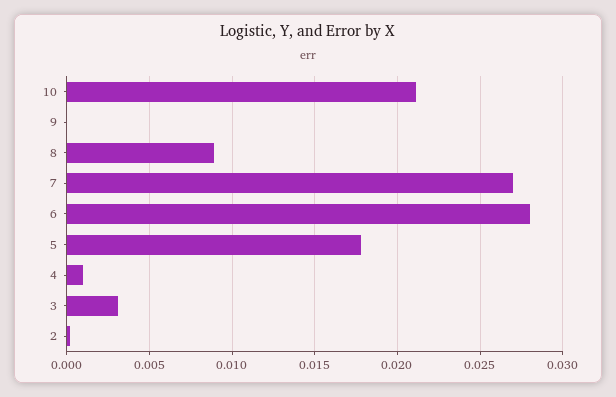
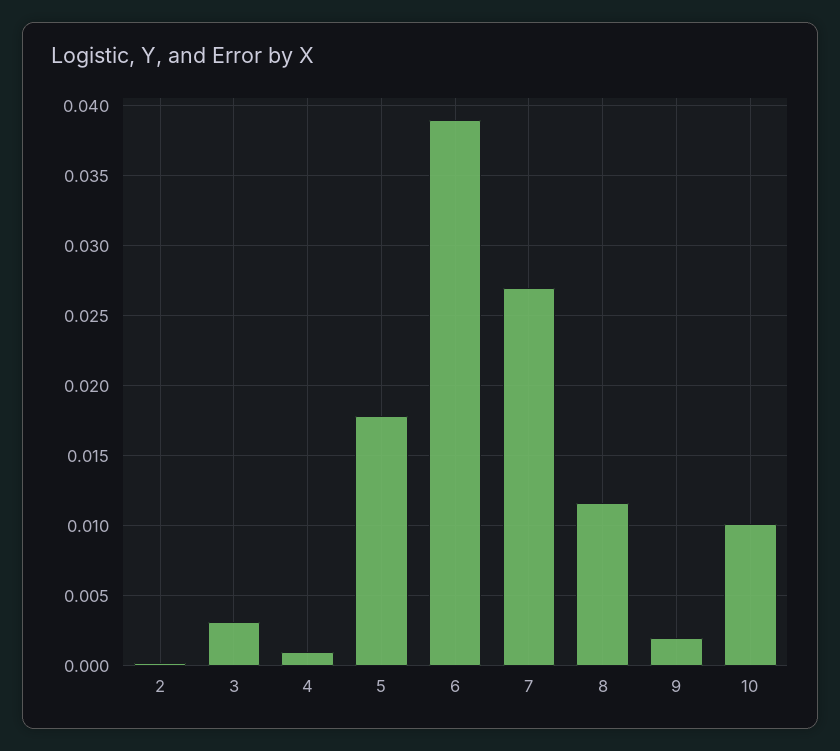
  {
-   "10": 0.021,
+   "10": 0.01,
-   "9": 0,
+   "9": 0.002,
-   "8": 0.009,
+   "8": 0.0115,
    "7": 0.027,
-   "6": 0.028,
+   "6": 0.039,
    "5": 0.018,
    "4": 0.001,
    "3": 0.003,
    "2": 0
  }

